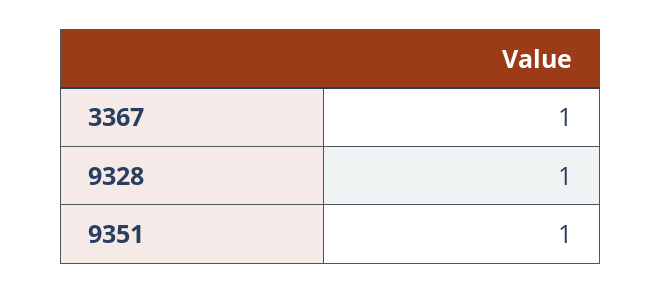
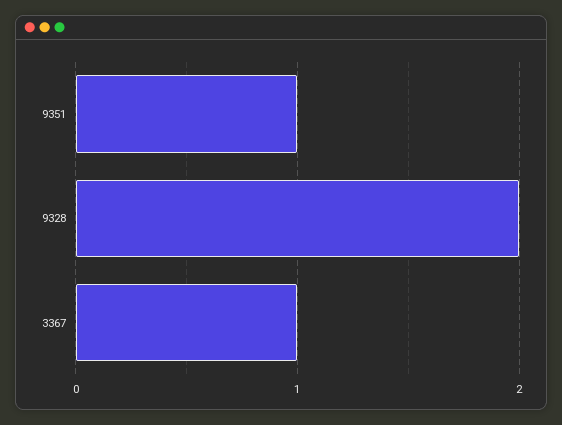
  {
    "3367": 1,
-   "9328": 1,
+   "9328": 2,
    "9351": 1
  }

